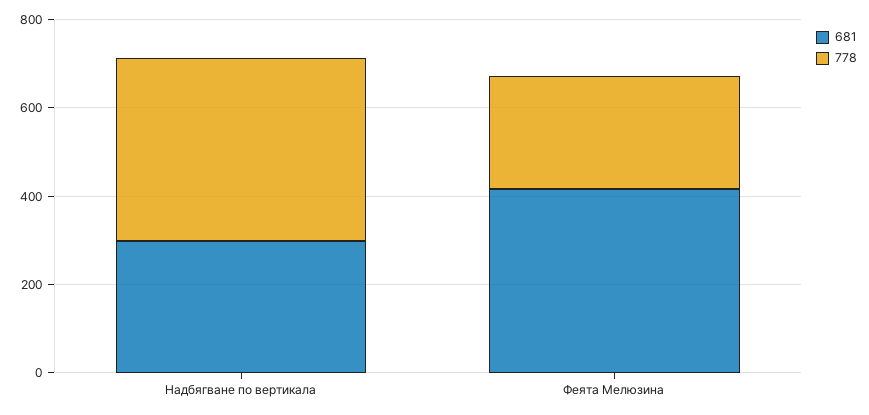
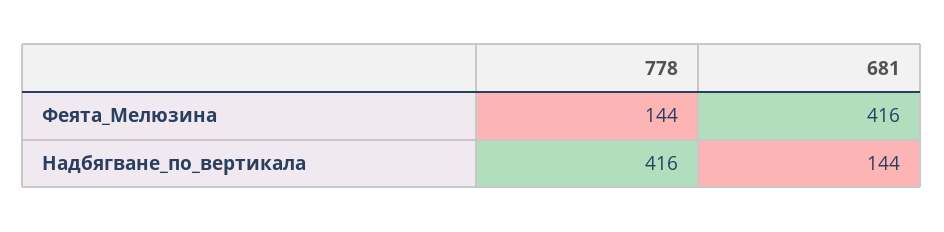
  {
    "681": {
-     "Надбягване по вертикала": 300,
+     "Надбягване по вертикала": 144,
      "Феята Мелюзина": 416
    },
    "778": {
      "Надбягване по вертикала": 416,
-     "Феята Мелюзина": 250
+     "Феята Мелюзина": 144
    }
  }

